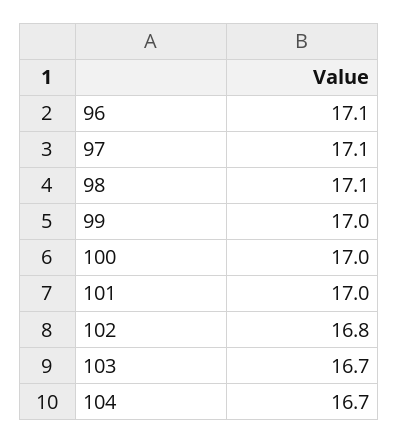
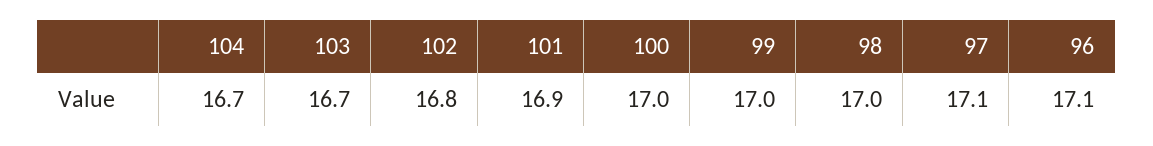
  {
    "96": 17.1,
    "97": 17.1,
-   "98": 17.1,
+   "98": 17,
    "99": 17,
    "100": 17,
-   "101": 17,
+   "101": 16.9,
    "102": 16.8,
    "103": 16.7,
    "104": 16.7
  }

